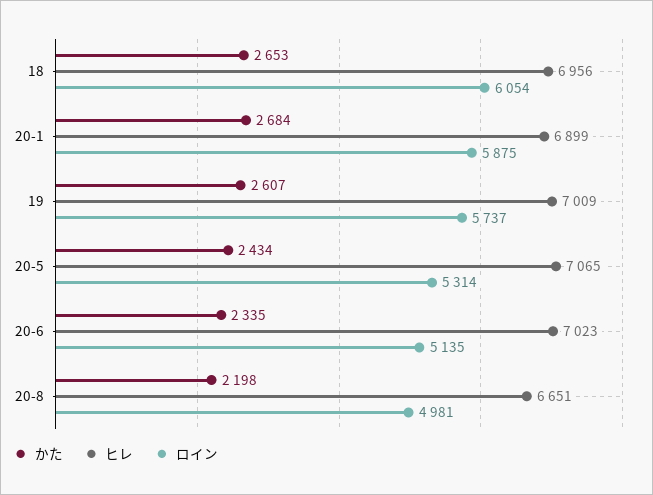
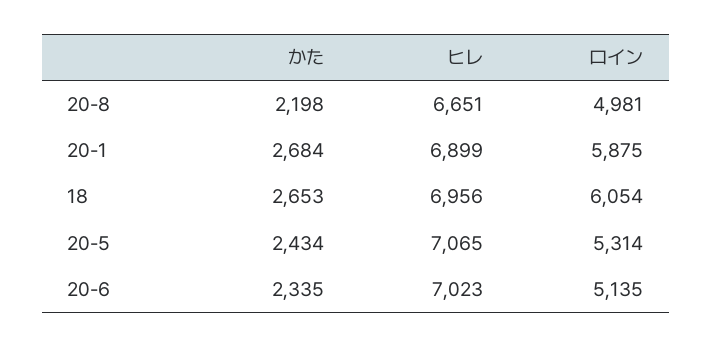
  {
    "かた": {
      "18": 2653,
      "20-1": 2684,
-     "19": 2607,
      "20-5": 2434,
      "20-6": 2335,
      "20-8": 2198
    },
    "ヒレ": {
      "18": 6956,
      "20-1": 6899,
-     "19": 7009,
      "20-5": 7065,
      "20-6": 7023,
      "20-8": 6651
    },
    "ロイン": {
      "18": 6054,
      "20-1": 5875,
-     "19": 5737,
      "20-5": 5314,
      "20-6": 5135,
      "20-8": 4981
    }
  }

